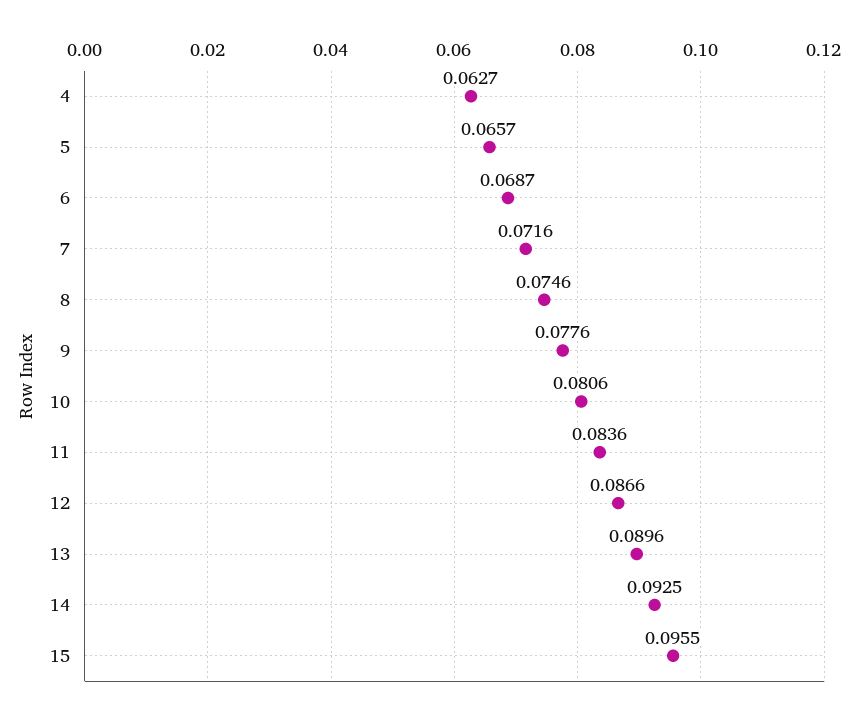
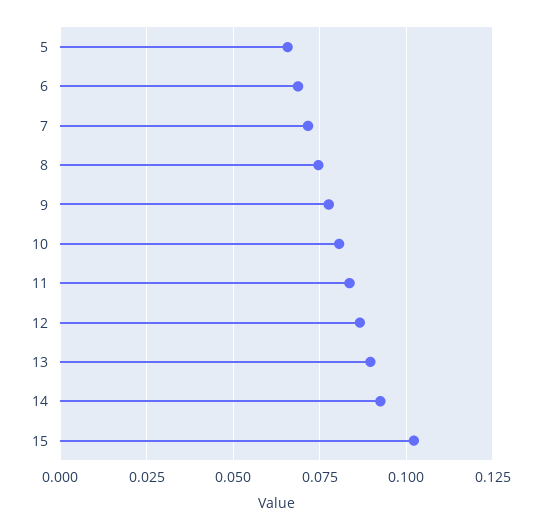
  {
-   "4": 0.0627,
    "5": 0.0657,
    "6": 0.0687,
    "7": 0.0716,
    "8": 0.0746,
    "9": 0.0776,
    "10": 0.0806,
    "11": 0.0836,
    "12": 0.0866,
    "13": 0.0896,
    "14": 0.0925,
-   "15": 0.0955
+   "15": 0.1025
  }

